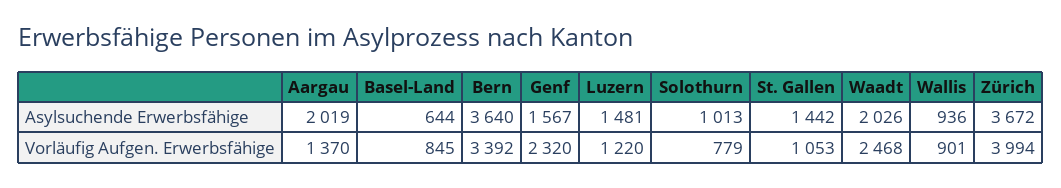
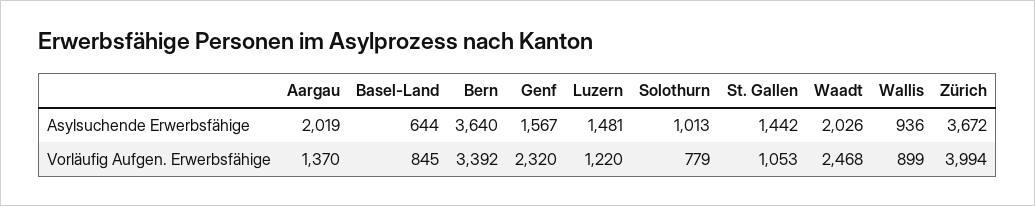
  {
    "Aargau": {
      "Asylsuchende Erwerbsfähige": 2019,
      "Vorläufig Aufgen. Erwerbsfähige": 1370
    },
    "Basel-Land": {
      "Asylsuchende Erwerbsfähige": 644,
      "Vorläufig Aufgen. Erwerbsfähige": 845
    },
    "Bern": {
      "Asylsuchende Erwerbsfähige": 3640,
      "Vorläufig Aufgen. Erwerbsfähige": 3392
    },
    "Genf": {
      "Asylsuchende Erwerbsfähige": 1567,
      "Vorläufig Aufgen. Erwerbsfähige": 2320
    },
    "Luzern": {
      "Asylsuchende Erwerbsfähige": 1481,
      "Vorläufig Aufgen. Erwerbsfähige": 1220
    },
    "Solothurn": {
      "Asylsuchende Erwerbsfähige": 1013,
      "Vorläufig Aufgen. Erwerbsfähige": 779
    },
    "St. Gallen": {
      "Asylsuchende Erwerbsfähige": 1442,
      "Vorläufig Aufgen. Erwerbsfähige": 1053
    },
    "Waadt": {
      "Asylsuchende Erwerbsfähige": 2026,
      "Vorläufig Aufgen. Erwerbsfähige": 2468
    },
    "Wallis": {
      "Asylsuchende Erwerbsfähige": 936,
-     "Vorläufig Aufgen. Erwerbsfähige": 901
+     "Vorläufig Aufgen. Erwerbsfähige": 899
    },
    "Zürich": {
      "Asylsuchende Erwerbsfähige": 3672,
      "Vorläufig Aufgen. Erwerbsfähige": 3994
    }
  }

